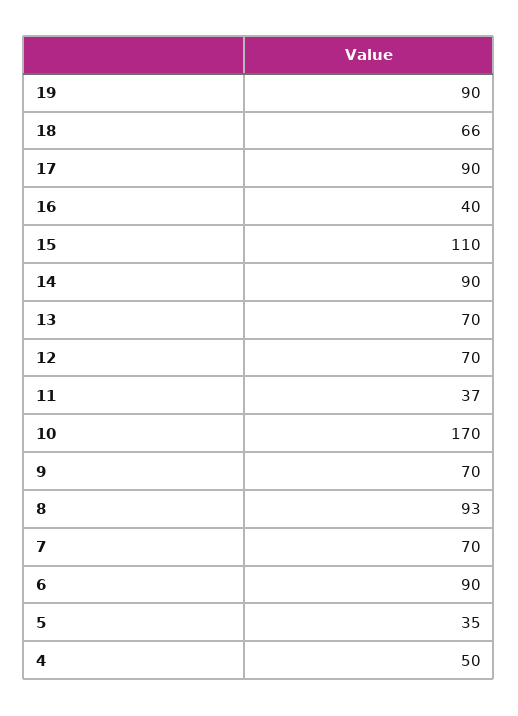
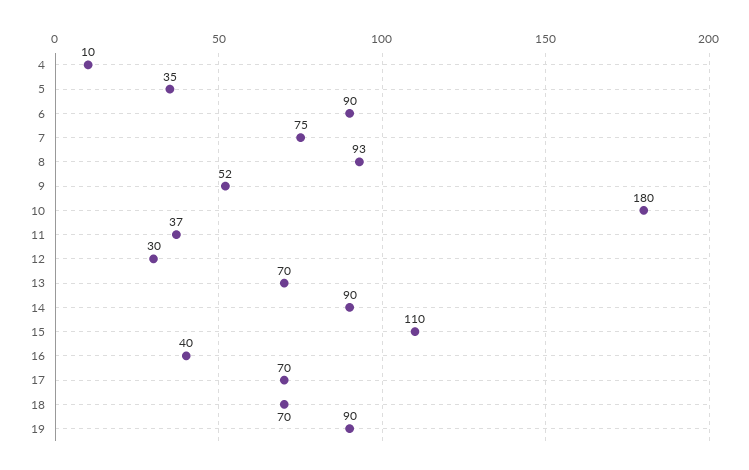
  {
    "19": 90,
-   "18": 66,
+   "18": 70,
-   "17": 90,
+   "17": 70,
    "16": 40,
    "15": 110,
    "14": 90,
    "13": 70,
-   "12": 70,
+   "12": 30,
    "11": 37,
-   "10": 170,
+   "10": 180,
-   "9": 70,
+   "9": 52,
    "8": 93,
-   "7": 70,
+   "7": 75,
    "6": 90,
    "5": 35,
-   "4": 50
+   "4": 10
  }

